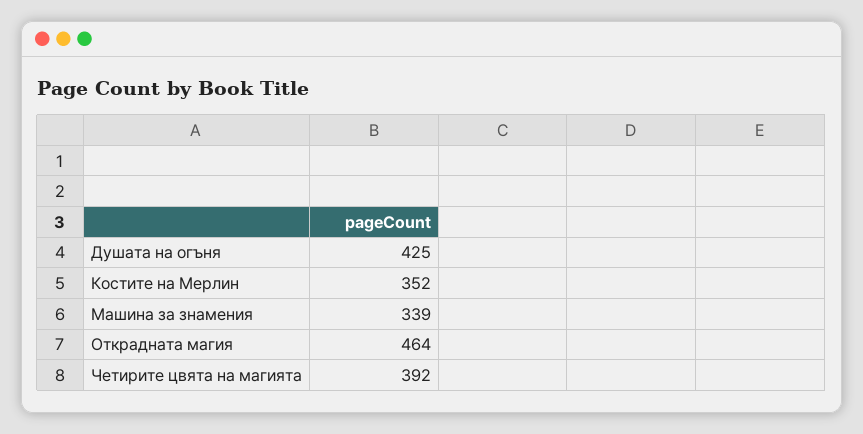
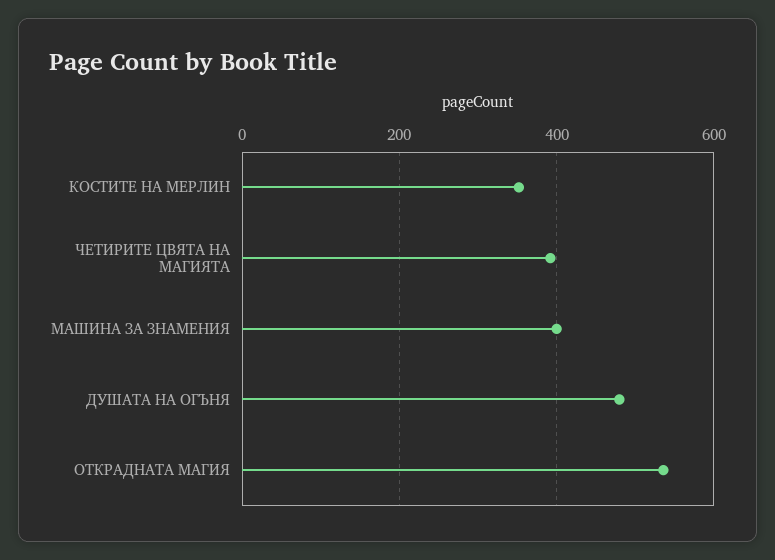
  {
-   "Душата на огъня": 425,
+   "Душата на огъня": 480,
    "Костите на Мерлин": 352,
-   "Машина за знамения": 339,
+   "Машина за знамения": 400,
-   "Открадната магия": 464,
+   "Открадната магия": 540,
    "Четирите цвята на магията": 392
  }

